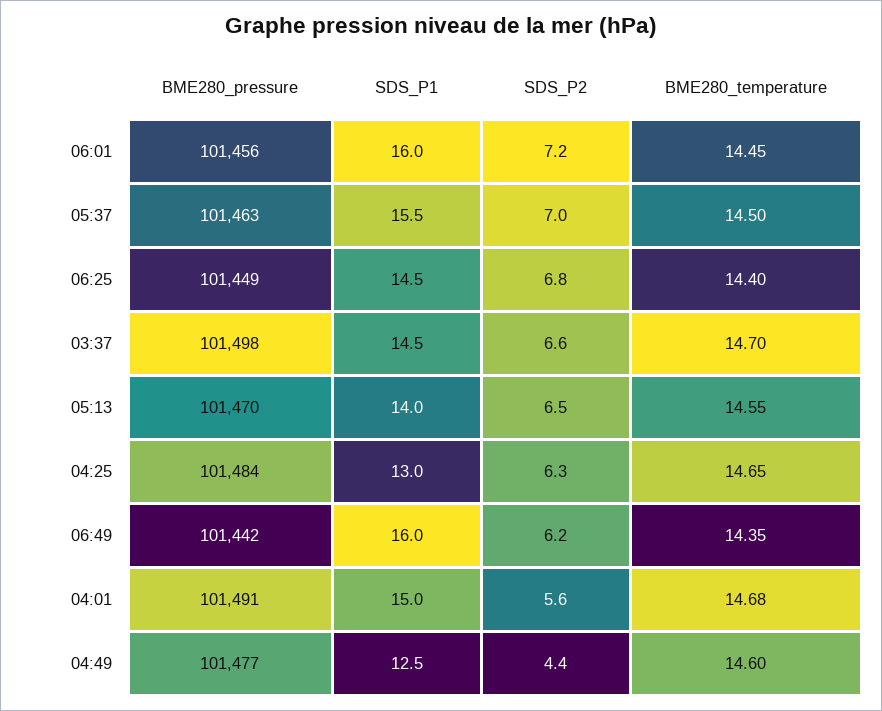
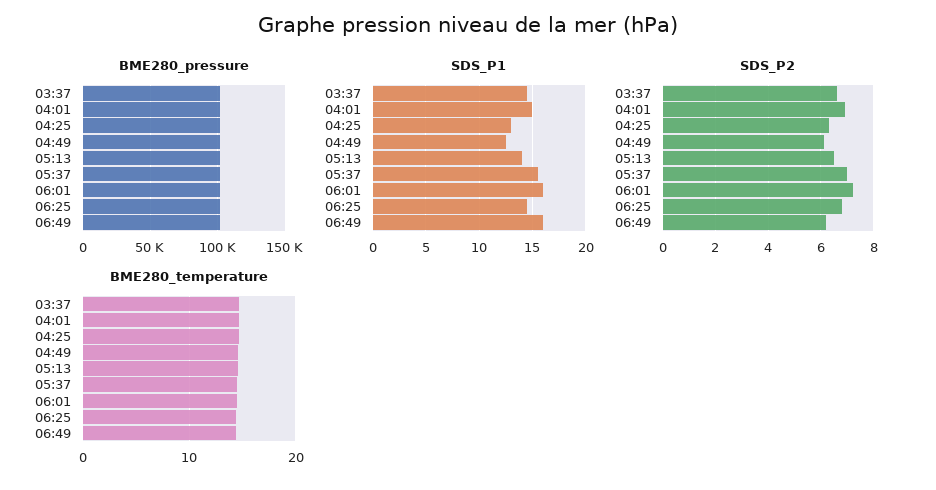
  {
    "BME280_pressure": {
      "06:01": 101456,
      "05:37": 101463,
      "06:25": 101449,
      "03:37": 101498,
      "05:13": 101470,
      "04:25": 101484,
      "06:49": 101442,
      "04:01": 101491,
      "04:49": 101477
    },
    "SDS_P1": {
      "06:01": 16,
      "05:37": 15.5,
      "06:25": 14.5,
      "03:37": 14.5,
      "05:13": 14,
      "04:25": 13,
      "06:49": 16,
      "04:01": 15,
      "04:49": 12.5
    },
    "SDS_P2": {
      "06:01": 7.2,
      "05:37": 7,
      "06:25": 6.8,
      "03:37": 6.6,
      "05:13": 6.5,
      "04:25": 6.3,
      "06:49": 6.2,
-     "04:01": 5.6,
+     "04:01": 7,
-     "04:49": 4.4
+     "04:49": 6
    },
    "BME280_temperature": {
      "06:01": 14.45,
      "05:37": 14.5,
      "06:25": 14.4,
      "03:37": 14.7,
      "05:13": 14.55,
      "04:25": 14.65,
      "06:49": 14.35,
      "04:01": 14.68,
      "04:49": 14.6
    }
  }

